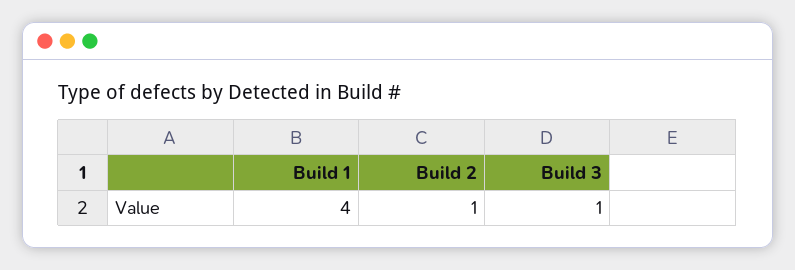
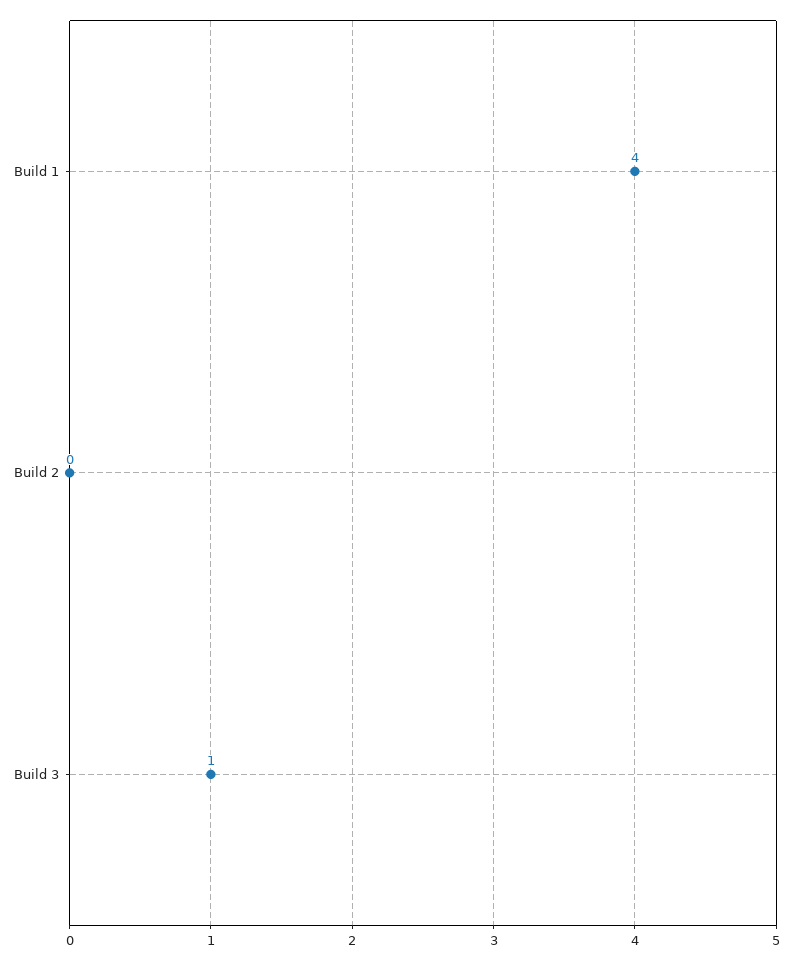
  {
    "Build 1": 4,
-   "Build 2": 1,
+   "Build 2": 0,
    "Build 3": 1
  }

